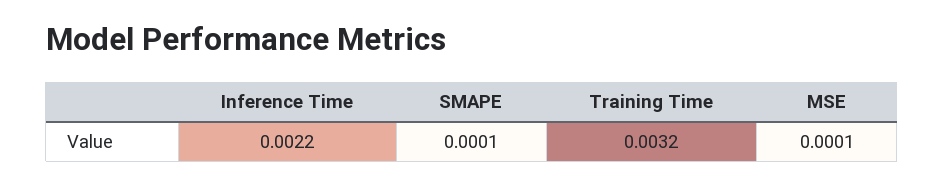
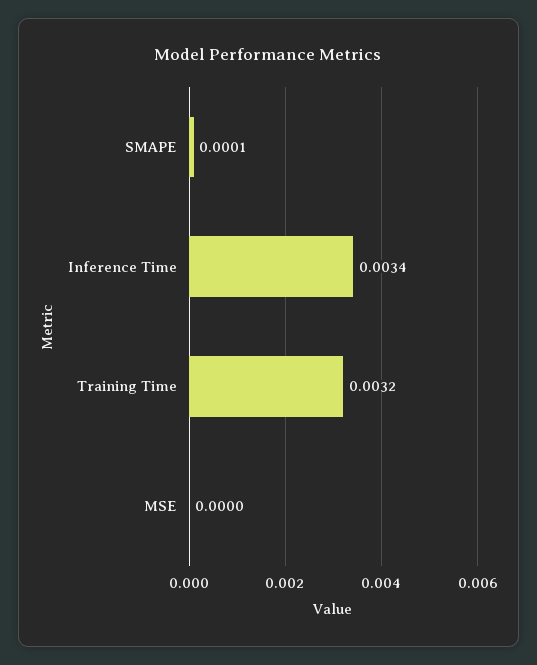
  {
-   "Inference Time": 0.0022,
+   "Inference Time": 0.0034,
    "SMAPE": 0.0001,
    "Training Time": 0.0032,
-   "MSE": 0.0001
+   "MSE": 0
  }

